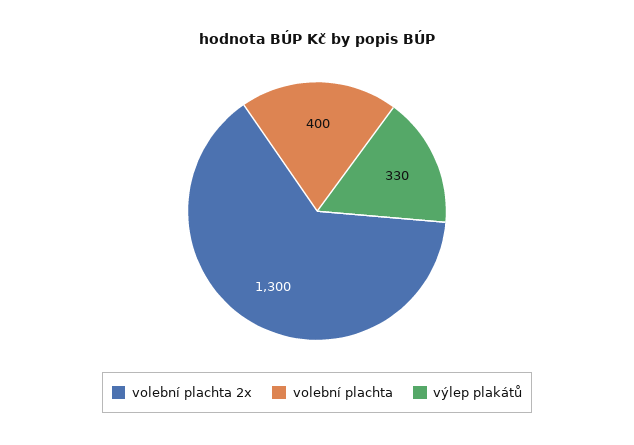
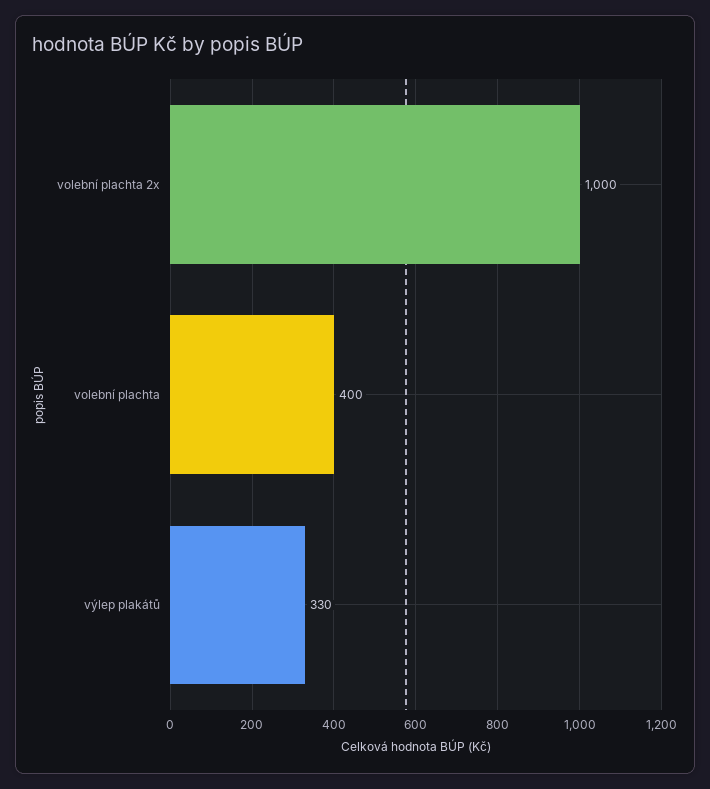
  {
-   "volební plachta 2x": 1300,
+   "volební plachta 2x": 1000,
    "volební plachta": 400,
    "výlep plakátů": 330
  }

